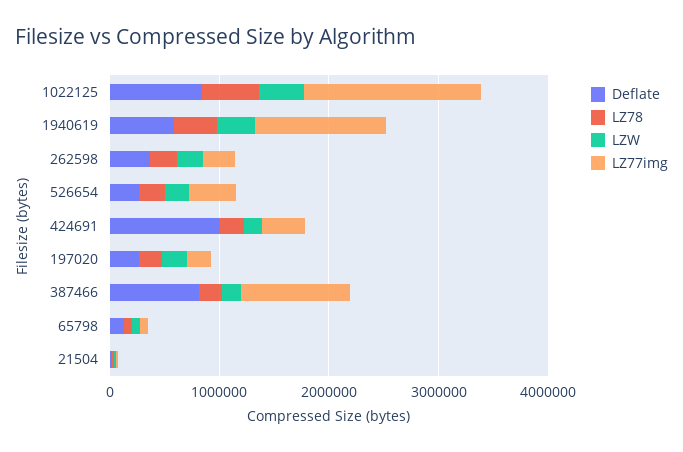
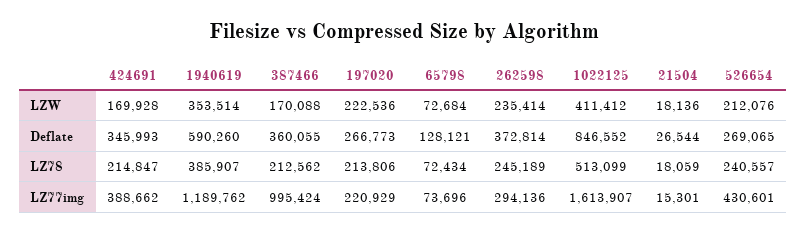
  {
    "Deflate": {
      "1022125": 846552,
      "1940619": 590260,
      "262598": 372814,
      "526654": 269065,
-     "424691": 1000000,
+     "424691": 345993,
      "197020": 266773,
-     "387466": 800000,
+     "387466": 360055,
      "65798": 128121,
      "21504": 26544
    },
    "LZ78": {
      "1022125": 513099,
      "1940619": 385907,
      "262598": 245189,
      "526654": 240557,
      "424691": 214847,
      "197020": 213806,
      "387466": 212562,
      "65798": 72434,
      "21504": 18059
    },
    "LZW": {
      "1022125": 411412,
      "1940619": 353514,
      "262598": 235414,
      "526654": 212076,
      "424691": 169928,
      "197020": 222536,
      "387466": 170088,
      "65798": 72684,
      "21504": 18136
    },
    "LZ77img": {
      "1022125": 1613907,
      "1940619": 1189762,
      "262598": 294136,
      "526654": 430601,
      "424691": 388662,
      "197020": 220929,
      "387466": 995424,
      "65798": 73696,
      "21504": 15301
    }
  }

